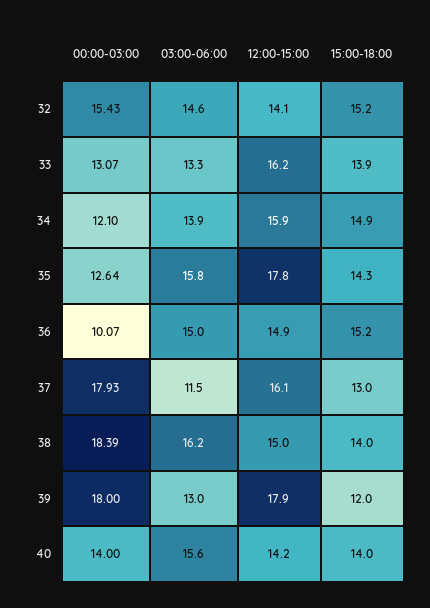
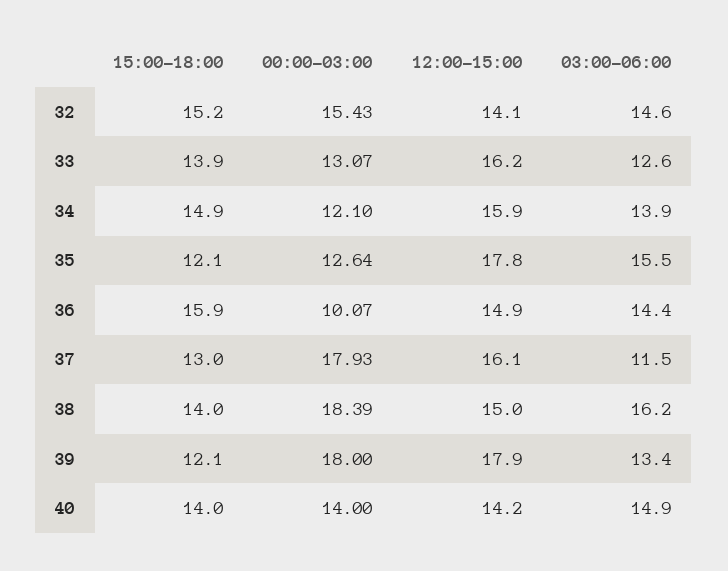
  {
    "00:00-03:00": {
      "32": 15.43,
      "33": 13.07,
      "34": 12.1,
      "35": 12.64,
      "36": 10.07,
      "37": 17.93,
      "38": 18.39,
      "39": 18,
      "40": 14
    },
    "03:00-06:00": {
      "32": 14.6,
-     "33": 13.3,
+     "33": 12.6,
      "34": 13.9,
-     "35": 15.8,
+     "35": 15.5,
-     "36": 15,
+     "36": 14.4,
      "37": 11.5,
      "38": 16.2,
-     "39": 13,
+     "39": 13.4,
-     "40": 15.6
+     "40": 14.9
    },
    "12:00-15:00": {
      "32": 14.1,
      "33": 16.2,
      "34": 15.9,
      "35": 17.8,
      "36": 14.9,
      "37": 16.1,
      "38": 15,
      "39": 17.9,
      "40": 14.2
    },
    "15:00-18:00": {
      "32": 15.2,
      "33": 13.9,
      "34": 14.9,
-     "35": 14.3,
+     "35": 12.1,
-     "36": 15.2,
+     "36": 15.9,
      "37": 13,
      "38": 14,
-     "39": 12,
+     "39": 12.1,
      "40": 14
    }
  }

